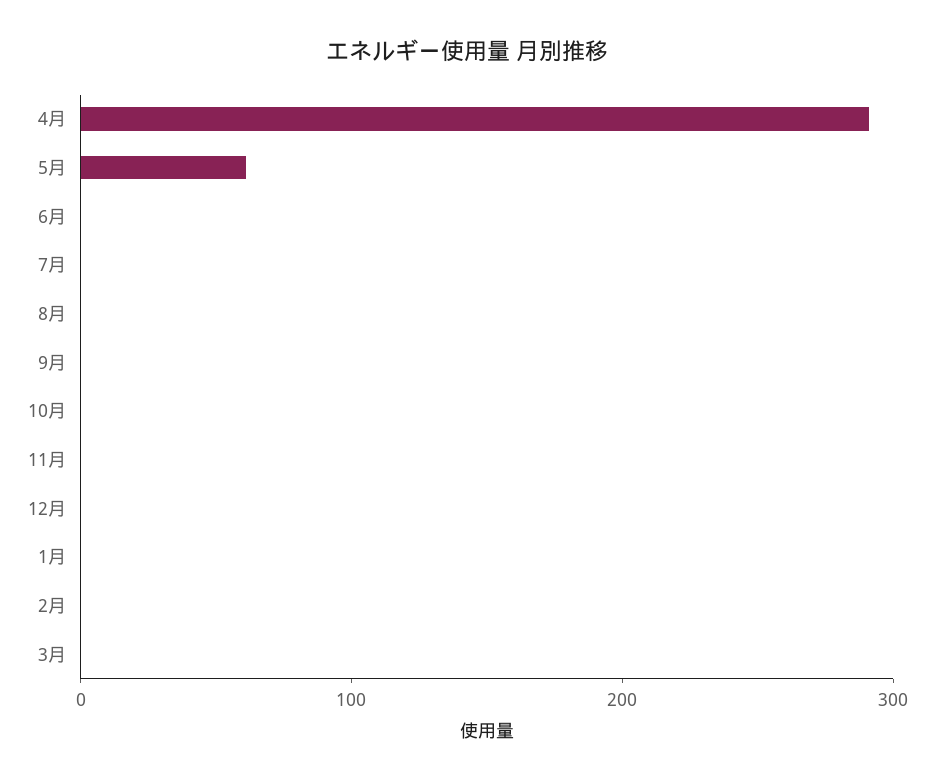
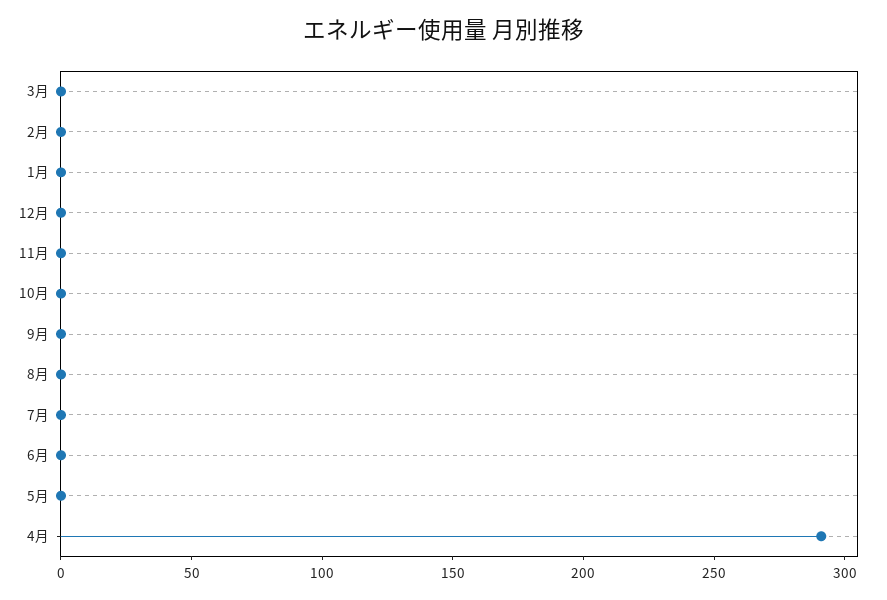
  {
    "4月": 290,
-   "5月": 60,
+   "5月": 0,
    "6月": 0,
    "7月": 0,
    "8月": 0,
    "9月": 0,
    "10月": 0,
    "11月": 0,
    "12月": 0,
    "1月": 0,
    "2月": 0,
    "3月": 0
  }

